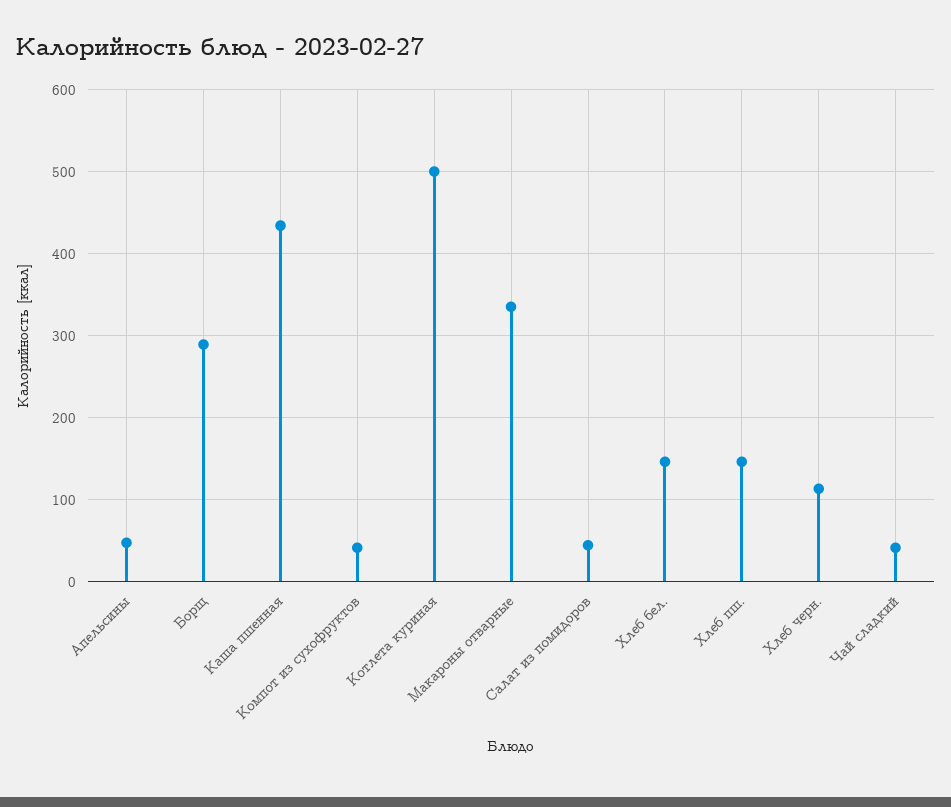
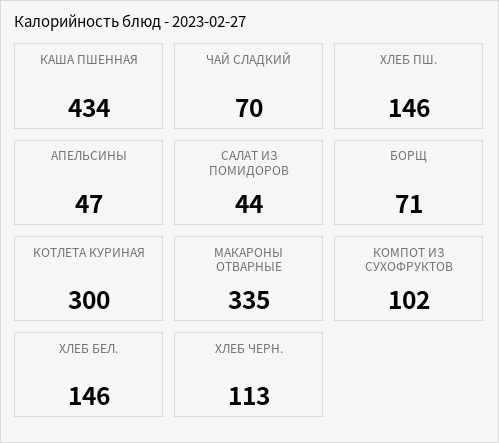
  {
    "Апельсины": 47,
-   "Борщ": 290,
+   "Борщ": 71,
    "Каша пшенная": 434,
-   "Компот из сухофруктов": 40,
+   "Компот из сухофруктов": 102,
-   "Котлета куриная": 500,
+   "Котлета куриная": 300,
    "Макароны отварные": 335,
    "Салат из помидоров": 44,
    "Хлеб бел.": 146,
    "Хлеб пш.": 146,
    "Хлеб черн.": 113,
-   "Чай сладкий": 40
+   "Чай сладкий": 70
  }

